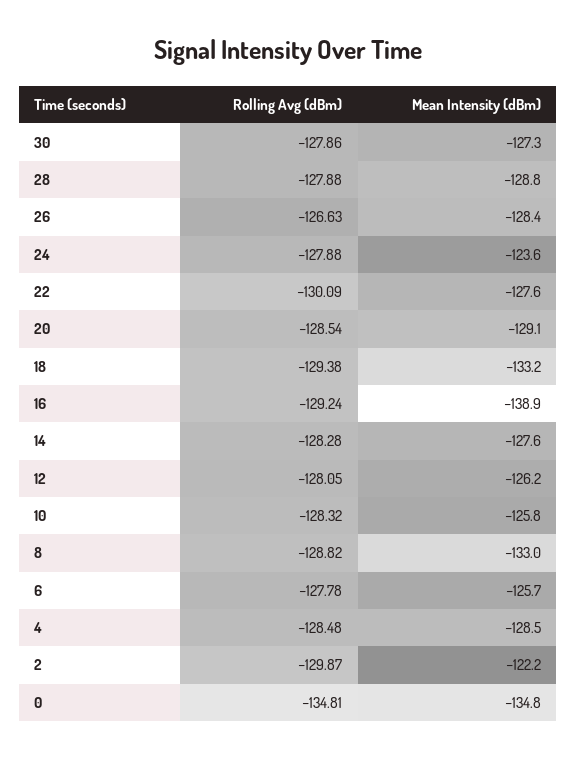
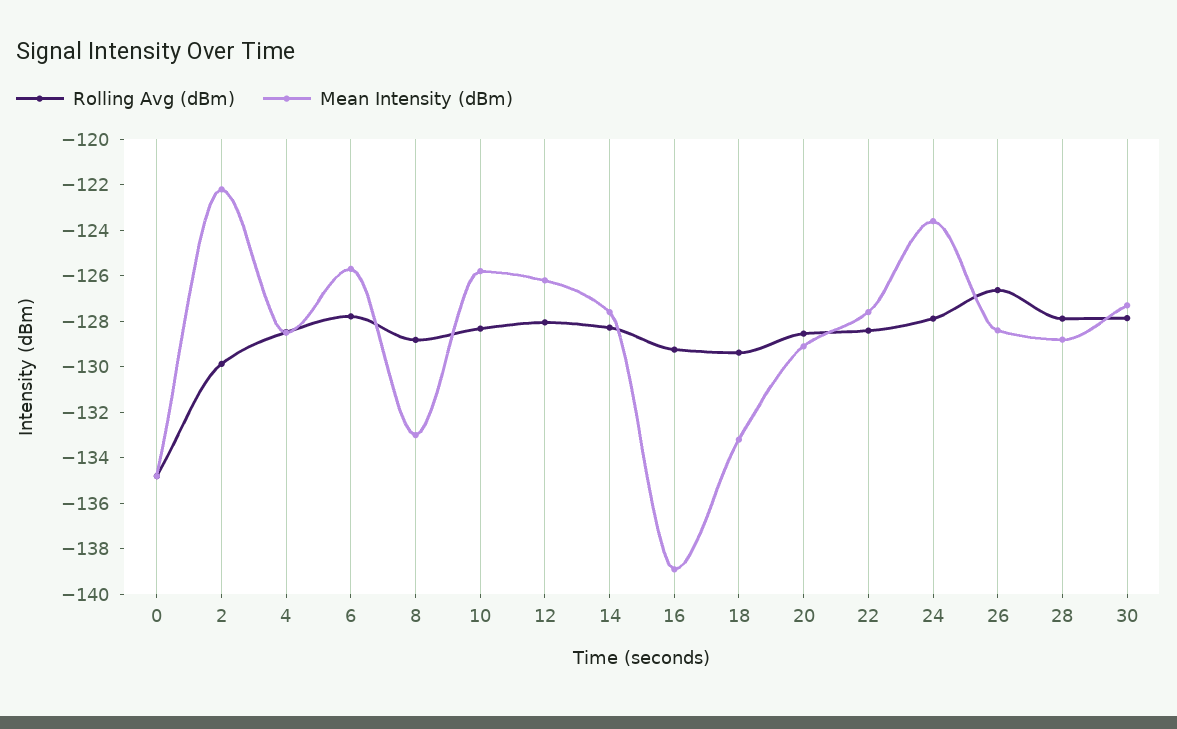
  {
    "Rolling Avg (dBm)": {
      "30": -127.86,
      "28": -127.88,
      "26": -126.63,
      "24": -127.88,
-     "22": -130.09,
+     "22": -128.5,
      "20": -128.54,
      "18": -129.38,
      "16": -129.24,
      "14": -128.28,
      "12": -128.05,
      "10": -128.32,
      "8": -128.82,
      "6": -127.78,
      "4": -128.48,
      "2": -129.87,
      "0": -134.81
    },
    "Mean Intensity (dBm)": {
      "30": -127.3,
      "28": -128.8,
      "26": -128.4,
      "24": -123.6,
      "22": -127.6,
      "20": -129.1,
      "18": -133.2,
      "16": -138.9,
      "14": -127.6,
      "12": -126.2,
      "10": -125.8,
      "8": -133,
      "6": -125.7,
      "4": -128.5,
      "2": -122.2,
      "0": -134.8
    }
  }

